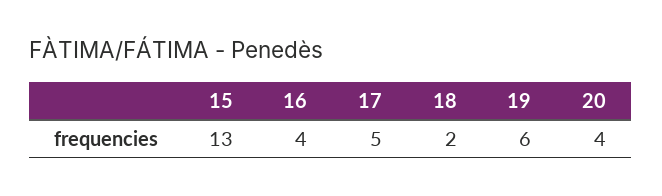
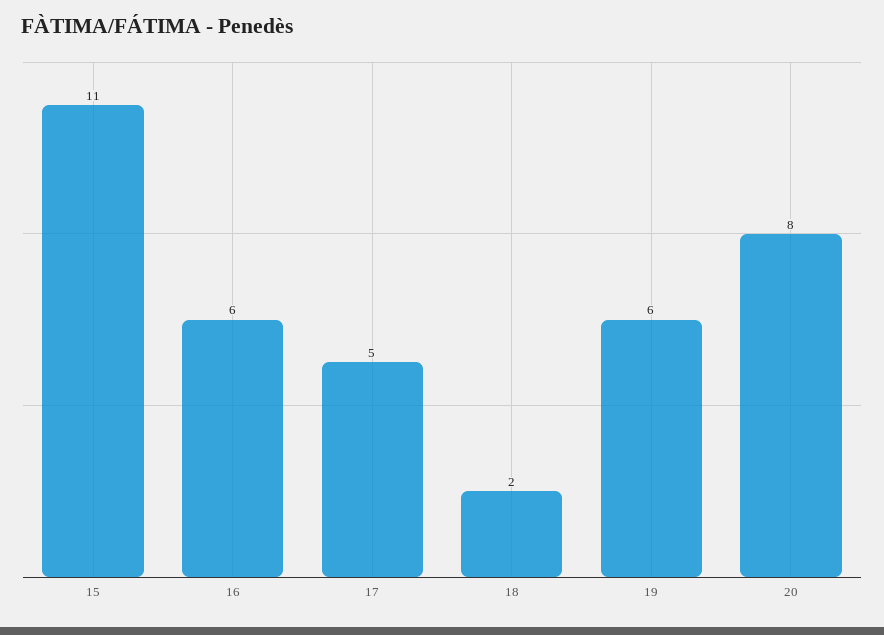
  {
-   "15": 13,
+   "15": 11,
-   "16": 4,
+   "16": 6,
    "17": 5,
    "18": 2,
    "19": 6,
-   "20": 4
+   "20": 8
  }

